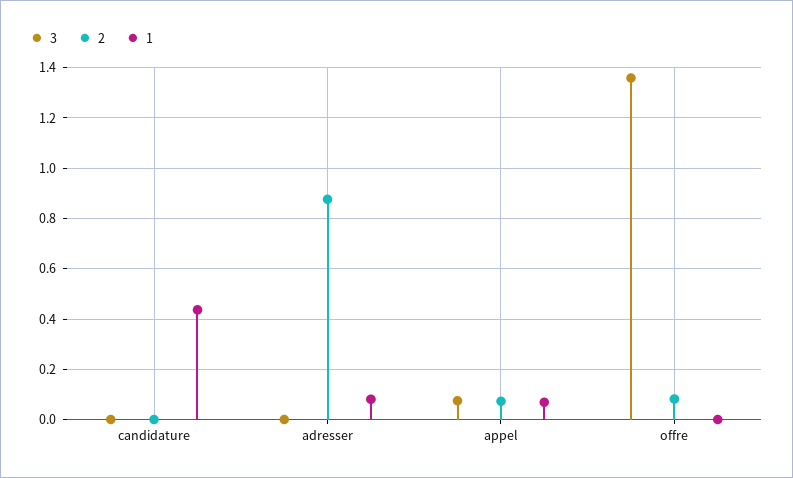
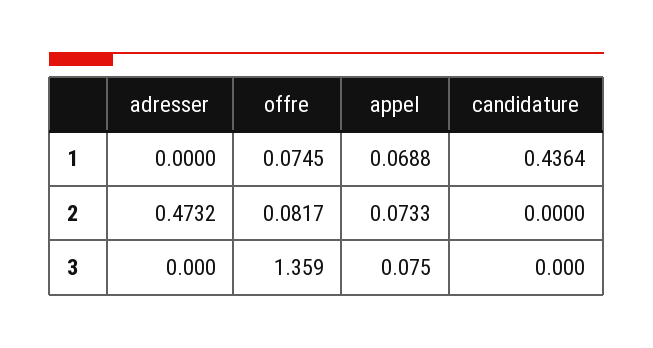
  {
    "3": {
      "candidature": 0,
      "adresser": 0,
      "appel": 0.075,
      "offre": 1.359
    },
    "2": {
      "candidature": 0,
-     "adresser": 0.875,
+     "adresser": 0.4732,
      "appel": 0.0733,
      "offre": 0.0817
    },
    "1": {
      "candidature": 0.4364,
-     "adresser": 0.075,
+     "adresser": 0,
      "appel": 0.0688,
-     "offre": 0
+     "offre": 0.0745
    }
  }

